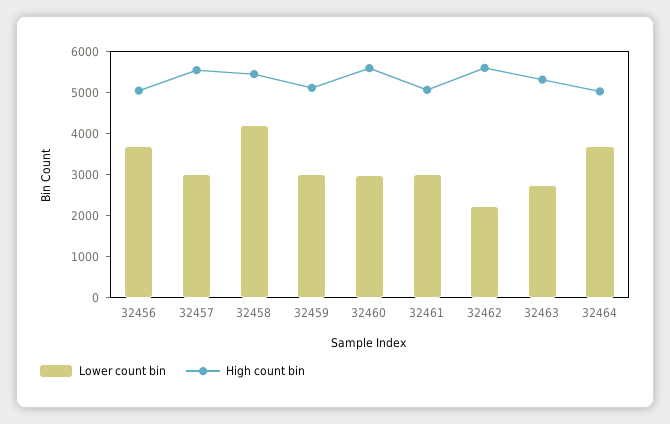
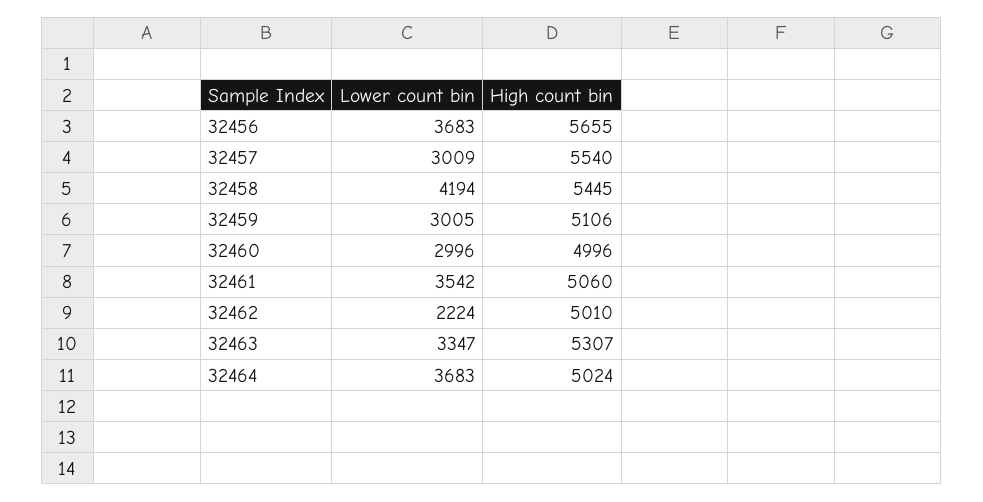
  {
    "Lower count bin": {
      "32456": 3683,
      "32457": 3009,
      "32458": 4194,
      "32459": 3005,
      "32460": 2996,
-     "32461": 3000,
+     "32461": 3542,
      "32462": 2224,
-     "32463": 2800,
+     "32463": 3347,
      "32464": 3683
    },
    "High count bin": {
-     "32456": 5000,
+     "32456": 5655,
      "32457": 5540,
      "32458": 5445,
      "32459": 5106,
-     "32460": 5600,
+     "32460": 4996,
      "32461": 5060,
-     "32462": 5600,
+     "32462": 5010,
      "32463": 5307,
      "32464": 5024
    }
  }

